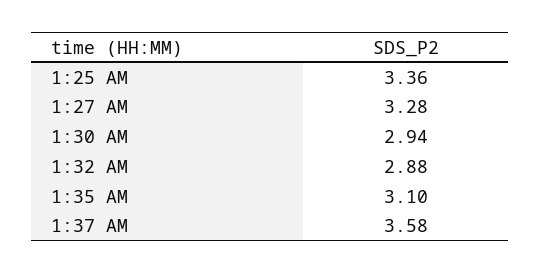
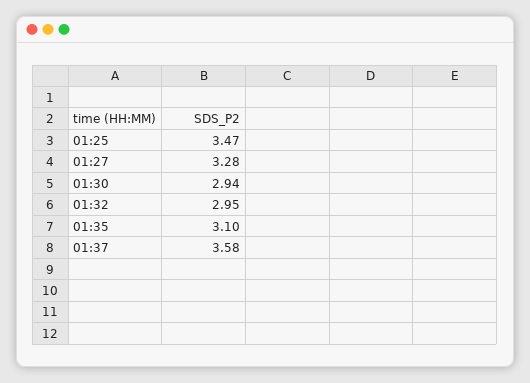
  {
-   "1:25 AM": 3.36,
+   "1:25 AM": 3.47,
    "1:27 AM": 3.28,
    "1:30 AM": 2.94,
-   "1:32 AM": 2.88,
+   "1:32 AM": 2.95,
    "1:35 AM": 3.1,
    "1:37 AM": 3.58
  }

